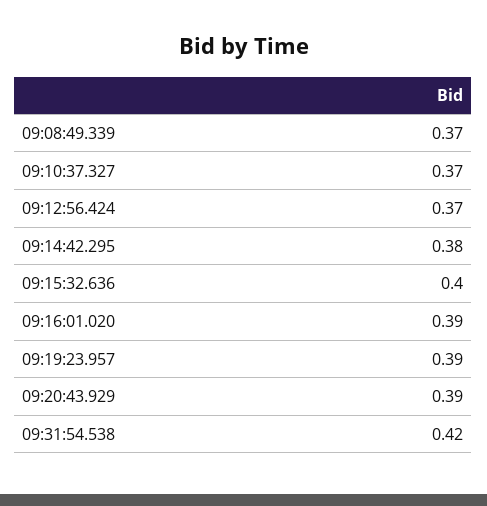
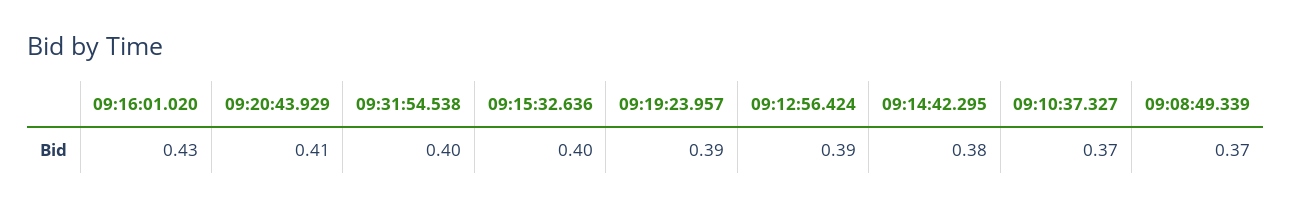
  {
    "09:08:49.339": 0.37,
    "09:10:37.327": 0.37,
-   "09:12:56.424": 0.37,
+   "09:12:56.424": 0.39,
    "09:14:42.295": 0.38,
    "09:15:32.636": 0.4,
-   "09:16:01.020": 0.39,
+   "09:16:01.020": 0.43,
    "09:19:23.957": 0.39,
-   "09:20:43.929": 0.39,
+   "09:20:43.929": 0.41,
-   "09:31:54.538": 0.42
+   "09:31:54.538": 0.4
  }

